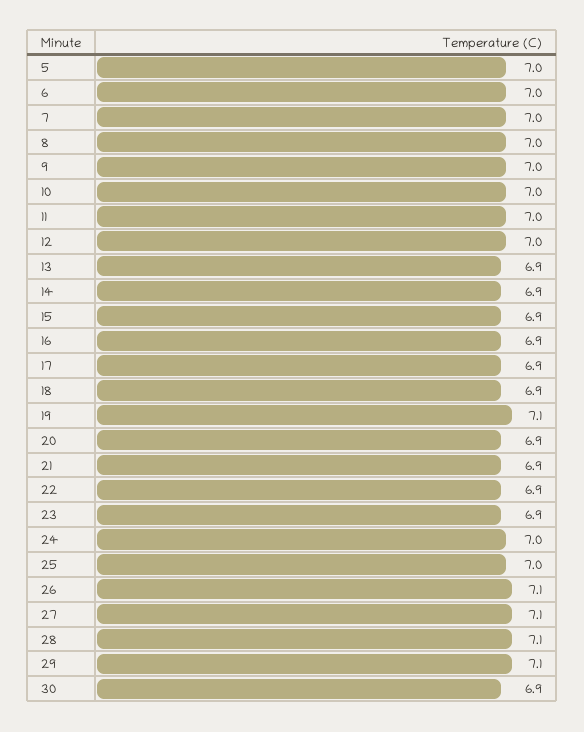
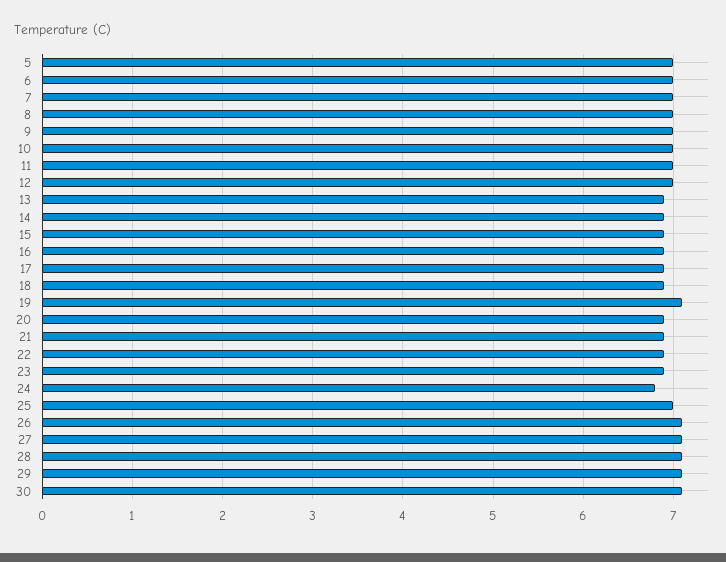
  {
    "5": 7,
    "6": 7,
    "7": 7,
    "8": 7,
    "9": 7,
    "10": 7,
    "11": 7,
    "12": 7,
    "13": 6.9,
    "14": 6.9,
    "15": 6.9,
    "16": 6.9,
    "17": 6.9,
    "18": 6.9,
    "19": 7.1,
    "20": 6.9,
    "21": 6.9,
    "22": 6.9,
    "23": 6.9,
-   "24": 7,
+   "24": 6.8,
    "25": 7,
    "26": 7.1,
    "27": 7.1,
    "28": 7.1,
    "29": 7.1,
-   "30": 6.9
+   "30": 7.1
  }

